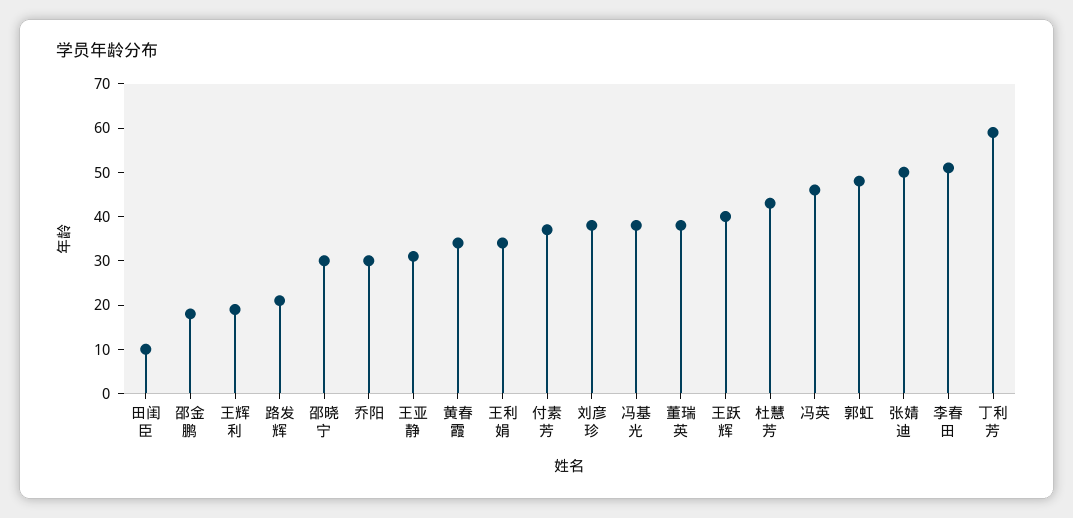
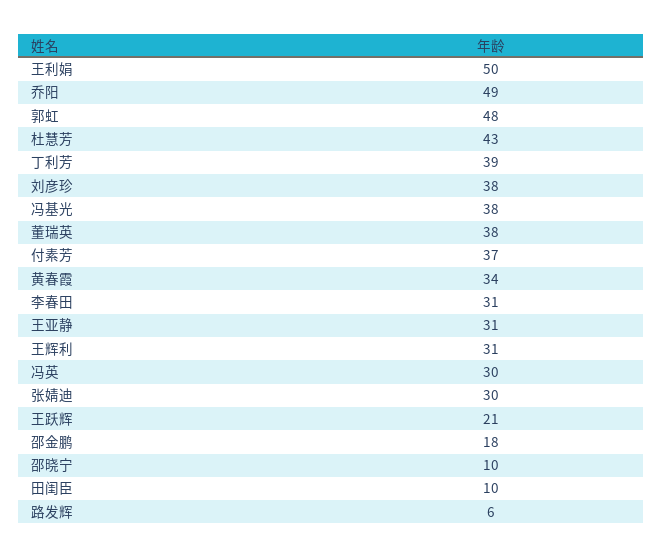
  {
    "田闺臣": 10,
    "邵金鹏": 18,
-   "王辉利": 20,
+   "王辉利": 31,
-   "路发辉": 20,
+   "路发辉": 6,
-   "邵晓宁": 30,
+   "邵晓宁": 10,
-   "乔阳": 30,
+   "乔阳": 49,
    "王亚静": 31,
    "黄春霞": 34,
-   "王利娟": 35,
+   "王利娟": 50,
    "付素芳": 37,
    "刘彦珍": 38,
    "冯基光": 38,
    "董瑞英": 38,
-   "王跃辉": 40,
+   "王跃辉": 21,
    "杜慧芳": 43,
-   "冯英": 45,
+   "冯英": 30,
    "郭虹": 48,
-   "张婧迪": 50,
+   "张婧迪": 30,
-   "李春田": 50,
+   "李春田": 31,
-   "丁利芳": 60
+   "丁利芳": 39
  }

